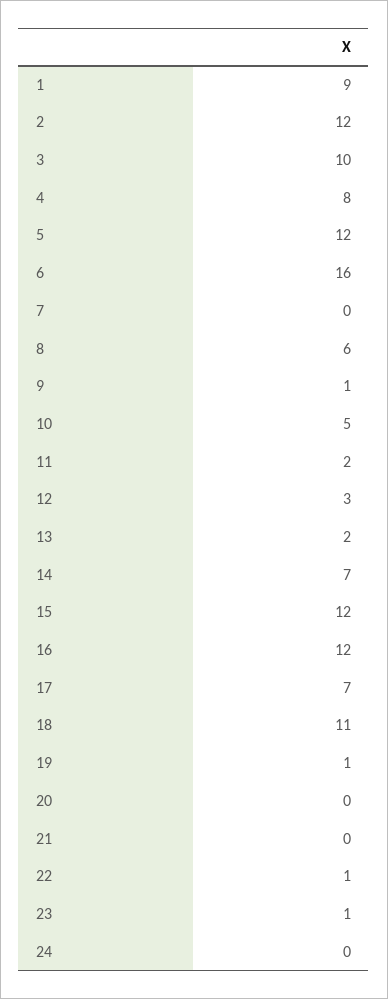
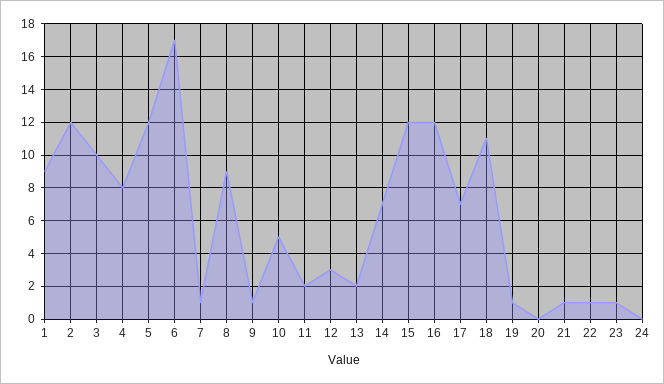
  {
    "1": 9,
    "2": 12,
    "3": 10,
    "4": 8,
    "5": 12,
-   "6": 16,
+   "6": 17,
-   "7": 0,
+   "7": 1,
-   "8": 6,
+   "8": 9,
    "9": 1,
    "10": 5,
    "11": 2,
    "12": 3,
    "13": 2,
    "14": 7,
    "15": 12,
    "16": 12,
    "17": 7,
    "18": 11,
    "19": 1,
    "20": 0,
-   "21": 0,
+   "21": 1,
    "22": 1,
    "23": 1,
    "24": 0
  }

